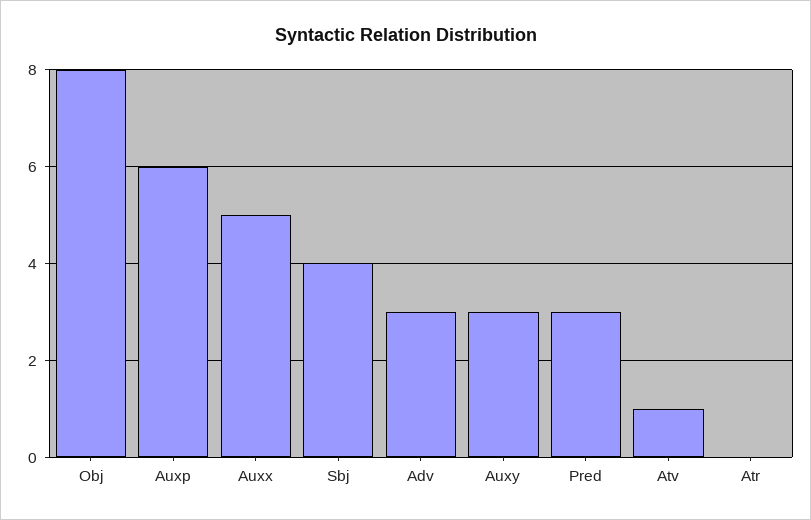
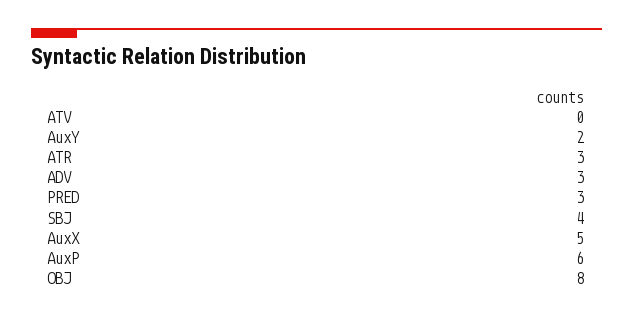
  {
    "Obj": 8,
    "Auxp": 6,
    "Auxx": 5,
    "Sbj": 4,
    "Adv": 3,
-   "Auxy": 3,
+   "Auxy": 2,
    "Pred": 3,
-   "Atv": 1,
+   "Atv": 0,
-   "Atr": 0
+   "Atr": 3
  }

